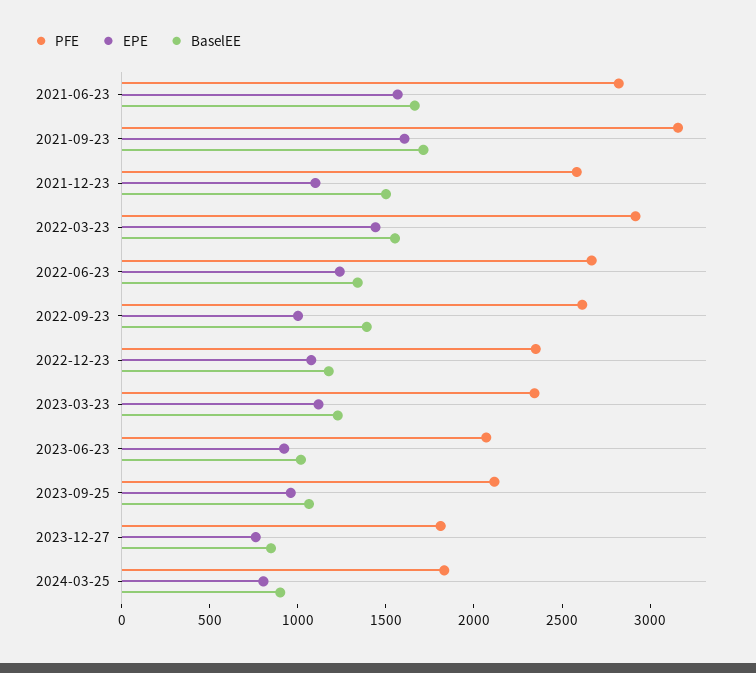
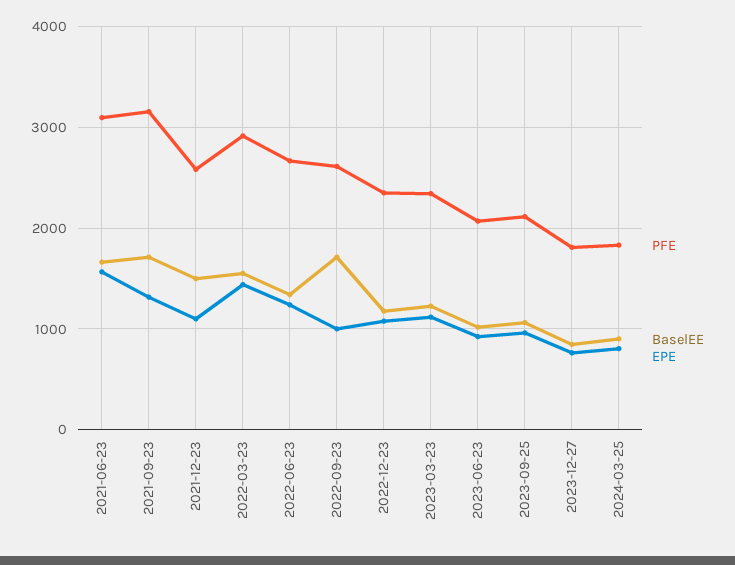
  {
    "PFE": {
-     "2021-06-23": 2800,
+     "2021-06-23": 3100,
      "2021-09-23": 3200,
      "2021-12-23": 2600,
      "2022-03-23": 2900,
      "2022-06-23": 2700,
      "2022-09-23": 2600,
      "2022-12-23": 2400,
      "2023-03-23": 2300,
      "2023-06-23": 2100,
      "2023-09-25": 2100,
      "2023-12-27": 1800,
      "2024-03-25": 1800
    },
    "EPE": {
      "2021-06-23": 1600,
-     "2021-09-23": 1600,
+     "2021-09-23": 1300,
      "2021-12-23": 1100,
      "2022-03-23": 1400,
      "2022-06-23": 1200,
      "2022-09-23": 1000,
      "2022-12-23": 1100,
      "2023-03-23": 1100,
      "2023-06-23": 900,
      "2023-09-25": 1000,
      "2023-12-27": 800,
      "2024-03-25": 800
    },
    "BaselEE": {
      "2021-06-23": 1700,
      "2021-09-23": 1700,
      "2021-12-23": 1500,
      "2022-03-23": 1600,
      "2022-06-23": 1300,
-     "2022-09-23": 1400,
+     "2022-09-23": 1700,
      "2022-12-23": 1200,
      "2023-03-23": 1200,
      "2023-06-23": 1000,
      "2023-09-25": 1100,
      "2023-12-27": 800,
      "2024-03-25": 900
    }
  }

